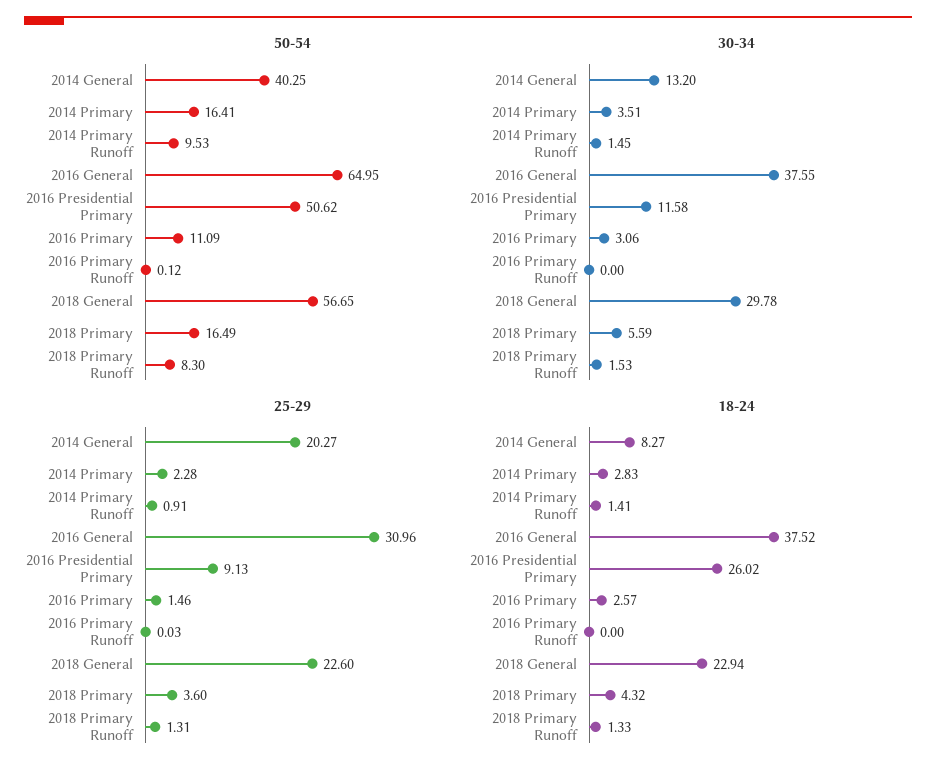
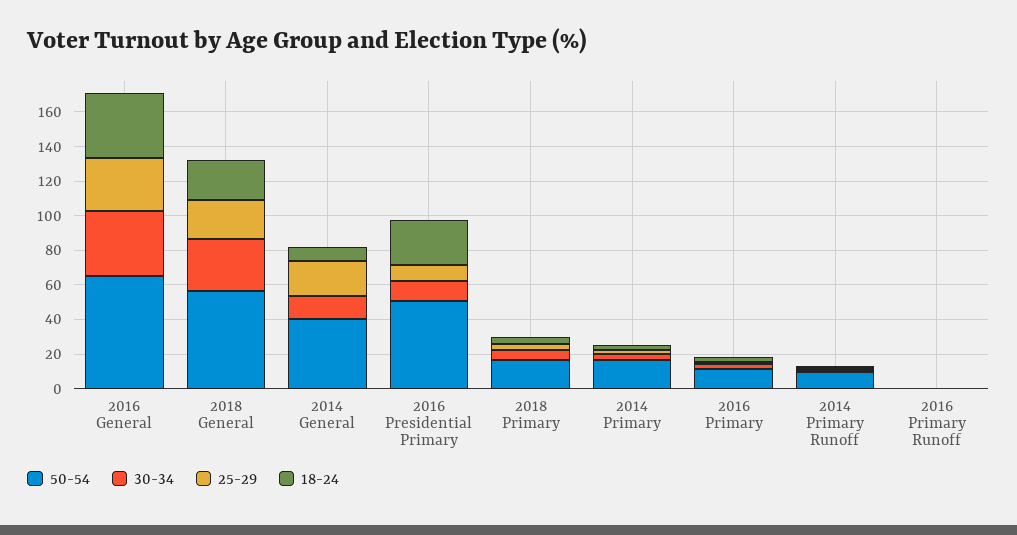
  {
    "50-54": {
      "2014 General": 40.25,
      "2014 Primary": 16.41,
      "2014 Primary Runoff": 9.53,
      "2016 General": 64.95,
      "2016 Presidential Primary": 50.62,
      "2016 Primary": 11.09,
      "2016 Primary Runoff": 0.12,
      "2018 General": 56.65,
-     "2018 Primary": 16.49,
+     "2018 Primary": 16.49
-     "2018 Primary Runoff": 8.3
    },
    "30-34": {
      "2014 General": 13.2,
      "2014 Primary": 3.51,
      "2014 Primary Runoff": 1.45,
      "2016 General": 37.55,
      "2016 Presidential Primary": 11.58,
      "2016 Primary": 3.06,
      "2016 Primary Runoff": 0,
      "2018 General": 29.78,
-     "2018 Primary": 5.59,
+     "2018 Primary": 5.59
-     "2018 Primary Runoff": 1.53
    },
    "25-29": {
      "2014 General": 20.27,
      "2014 Primary": 2.28,
      "2014 Primary Runoff": 0.91,
      "2016 General": 30.96,
      "2016 Presidential Primary": 9.13,
      "2016 Primary": 1.46,
      "2016 Primary Runoff": 0.03,
      "2018 General": 22.6,
-     "2018 Primary": 3.6,
+     "2018 Primary": 3.6
-     "2018 Primary Runoff": 1.31
    },
    "18-24": {
      "2014 General": 8.27,
      "2014 Primary": 2.83,
      "2014 Primary Runoff": 1.41,
      "2016 General": 37.52,
      "2016 Presidential Primary": 26.02,
      "2016 Primary": 2.57,
      "2016 Primary Runoff": 0,
      "2018 General": 22.94,
-     "2018 Primary": 4.32,
+     "2018 Primary": 4.32
-     "2018 Primary Runoff": 1.33
    }
  }

